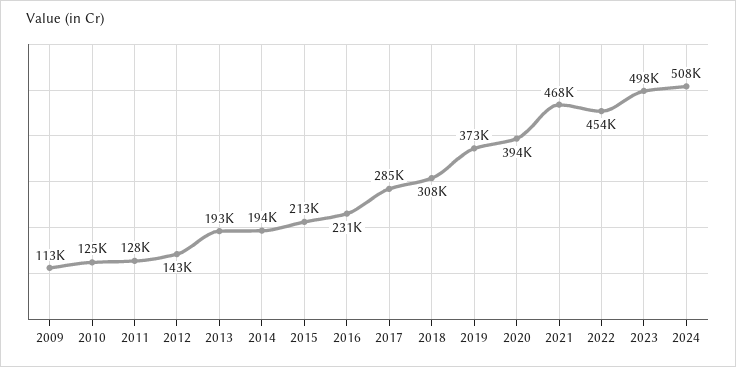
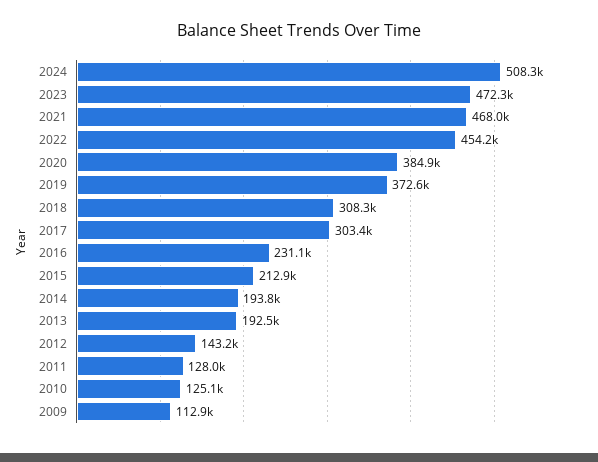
  {
    "2009": 112900,
    "2010": 125100,
    "2011": 128000,
    "2012": 143200,
    "2013": 192500,
    "2014": 193800,
    "2015": 212900,
    "2016": 231100,
-   "2017": 285000,
+   "2017": 303400,
    "2018": 308300,
    "2019": 372600,
-   "2020": 394000,
+   "2020": 384900,
    "2021": 468000,
    "2022": 454200,
-   "2023": 498000,
+   "2023": 472300,
    "2024": 508300
  }

